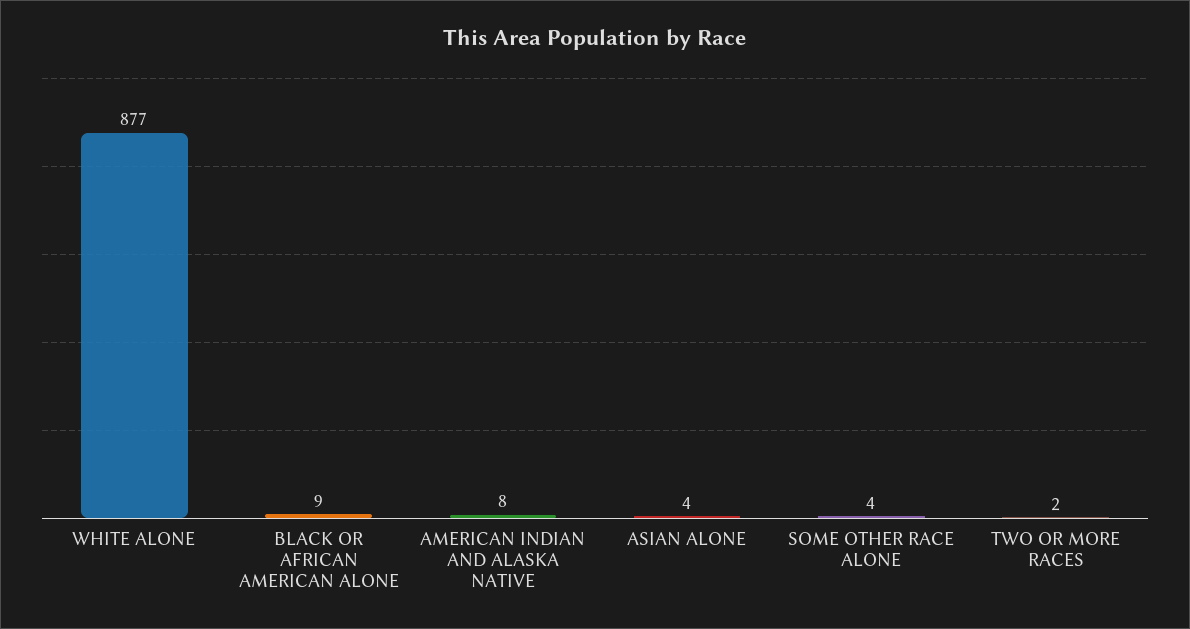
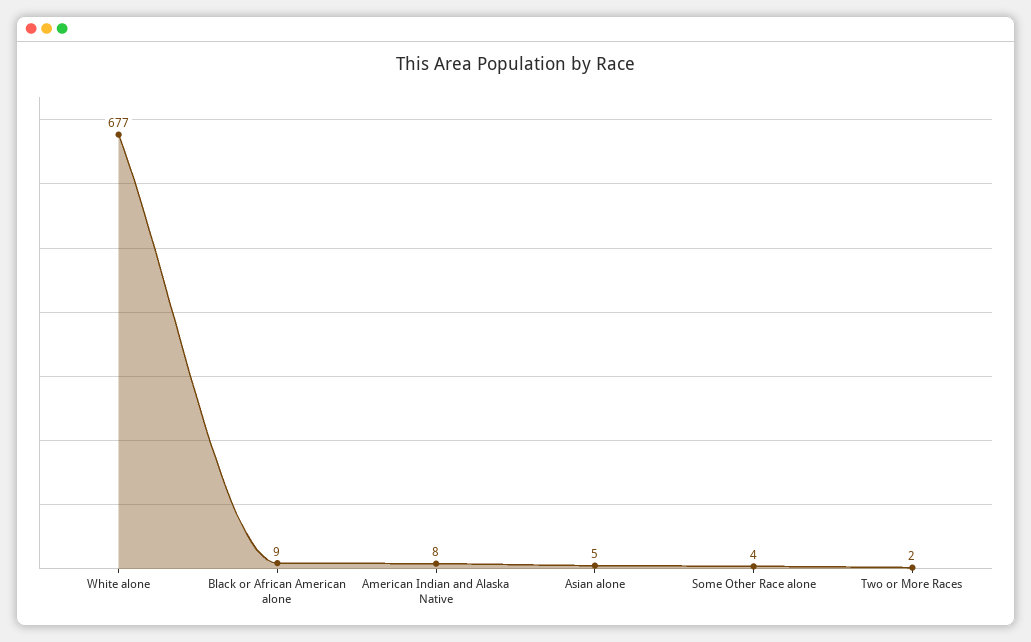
  {
-   "WHITE ALONE": 877,
+   "WHITE ALONE": 677,
    "BLACK OR AFRICAN AMERICAN ALONE": 9,
    "AMERICAN INDIAN AND ALASKA NATIVE": 8,
-   "ASIAN ALONE": 4,
+   "ASIAN ALONE": 5,
    "SOME OTHER RACE ALONE": 4,
    "TWO OR MORE RACES": 2
  }

